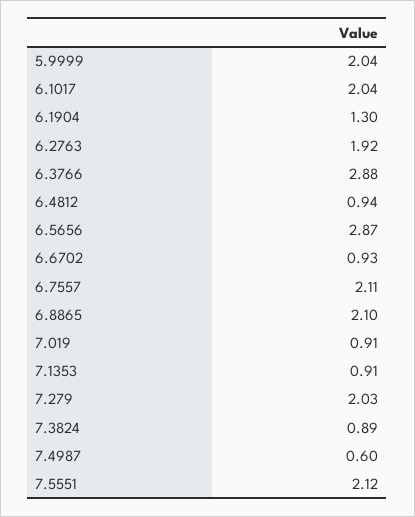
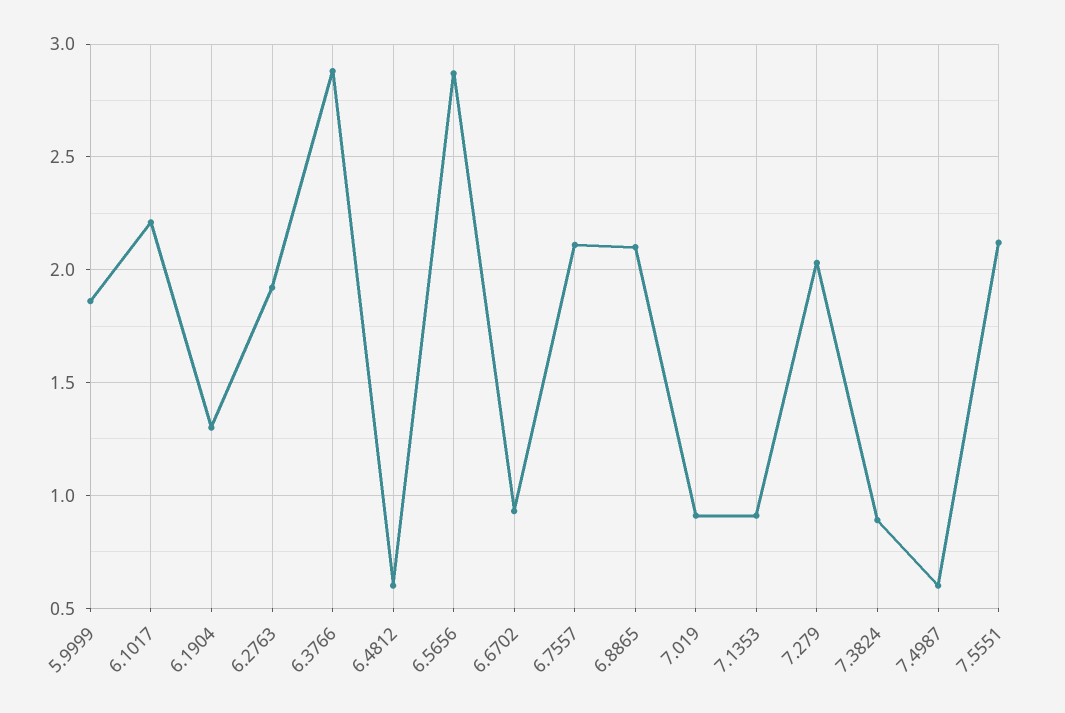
  {
-   "5.9999": 2.04,
+   "5.9999": 1.85,
-   "6.1017": 2.04,
+   "6.1017": 2.2,
    "6.1904": 1.3,
    "6.2763": 1.92,
    "6.3766": 2.88,
-   "6.4812": 0.94,
+   "6.4812": 0.6,
    "6.5656": 2.87,
    "6.6702": 0.93,
    "6.7557": 2.11,
    "6.8865": 2.1,
    "7.019": 0.91,
    "7.1353": 0.91,
    "7.279": 2.03,
    "7.3824": 0.89,
    "7.4987": 0.6,
    "7.5551": 2.12
  }

